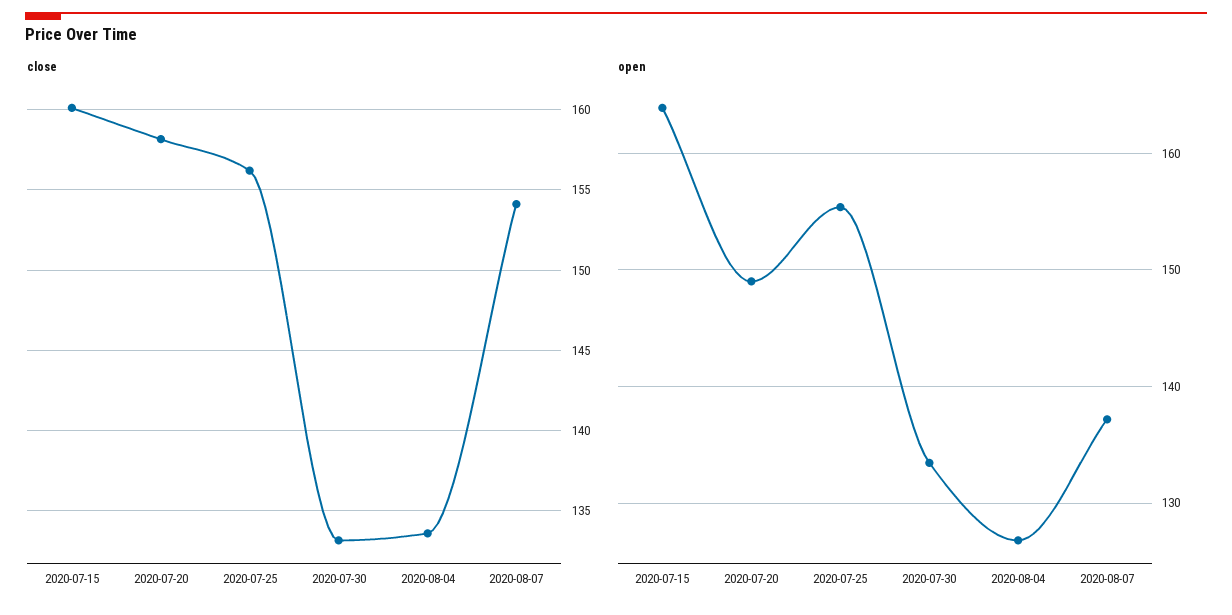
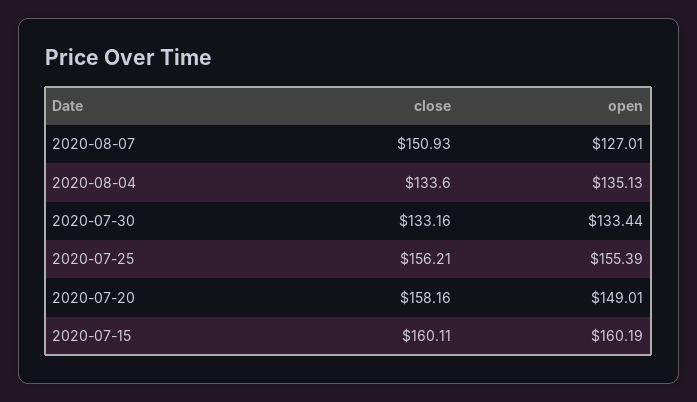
  {
    "close": {
      "2020-07-15": 160.11,
      "2020-07-20": 158.16,
      "2020-07-25": 156.21,
      "2020-07-30": 133.16,
      "2020-08-04": 133.6,
-     "2020-08-07": 154
+     "2020-08-07": 150.93
    },
    "open": {
-     "2020-07-15": 164,
+     "2020-07-15": 160.19,
      "2020-07-20": 149.01,
      "2020-07-25": 155.39,
      "2020-07-30": 133.44,
-     "2020-08-04": 127,
+     "2020-08-04": 135.13,
-     "2020-08-07": 137
+     "2020-08-07": 127.01
    }
  }

